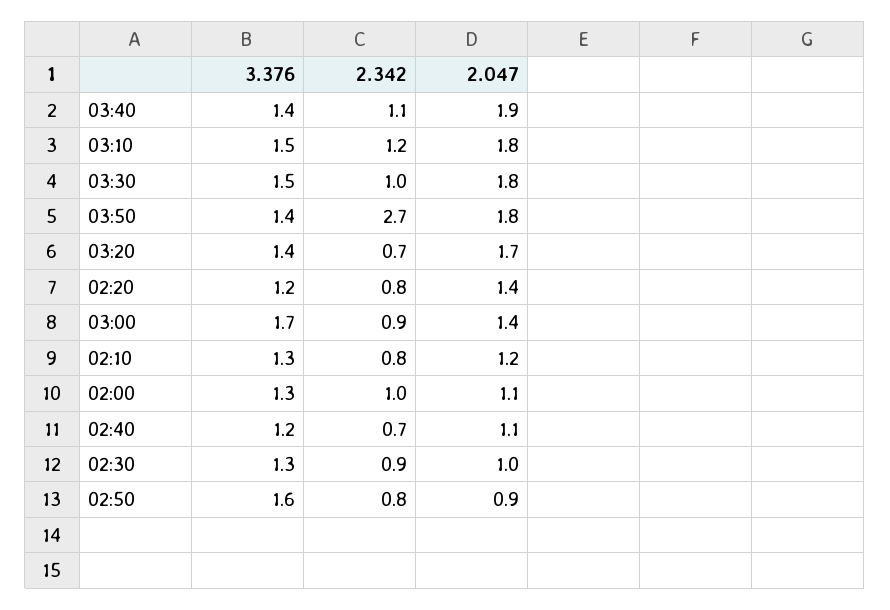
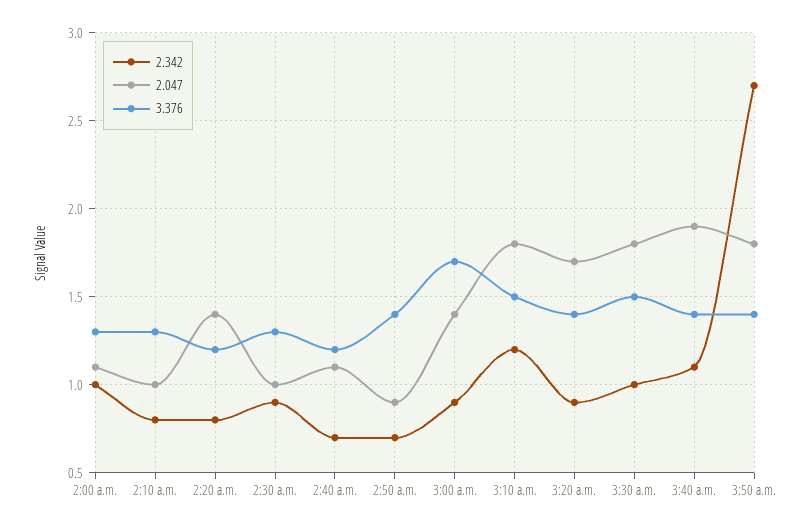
  {
    "3.376": {
      "03:40": 1.4,
      "03:10": 1.5,
      "03:30": 1.5,
      "03:50": 1.4,
      "03:20": 1.4,
      "02:20": 1.2,
      "03:00": 1.7,
      "02:10": 1.3,
      "02:00": 1.3,
      "02:40": 1.2,
      "02:30": 1.3,
-     "02:50": 1.6
+     "02:50": 1.4
    },
    "2.342": {
      "03:40": 1.1,
      "03:10": 1.2,
      "03:30": 1,
      "03:50": 2.7,
-     "03:20": 0.7,
+     "03:20": 0.9,
      "02:20": 0.8,
      "03:00": 0.9,
      "02:10": 0.8,
      "02:00": 1,
      "02:40": 0.7,
      "02:30": 0.9,
-     "02:50": 0.8
+     "02:50": 0.7
    },
    "2.047": {
      "03:40": 1.9,
      "03:10": 1.8,
      "03:30": 1.8,
      "03:50": 1.8,
      "03:20": 1.7,
      "02:20": 1.4,
      "03:00": 1.4,
-     "02:10": 1.2,
+     "02:10": 1,
      "02:00": 1.1,
      "02:40": 1.1,
      "02:30": 1,
      "02:50": 0.9
    }
  }

